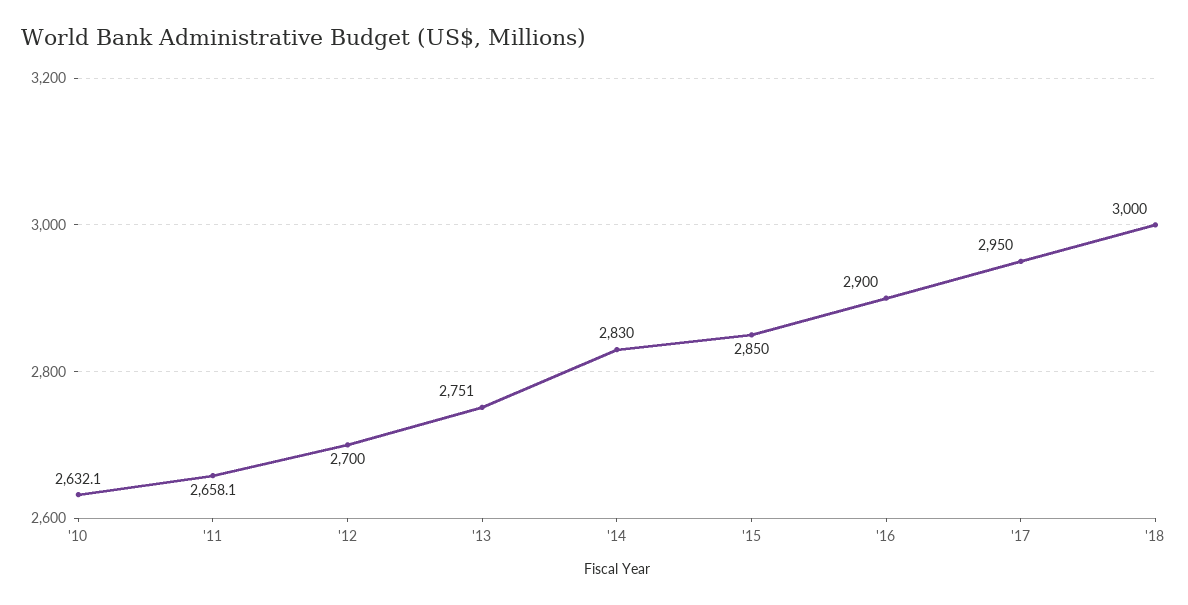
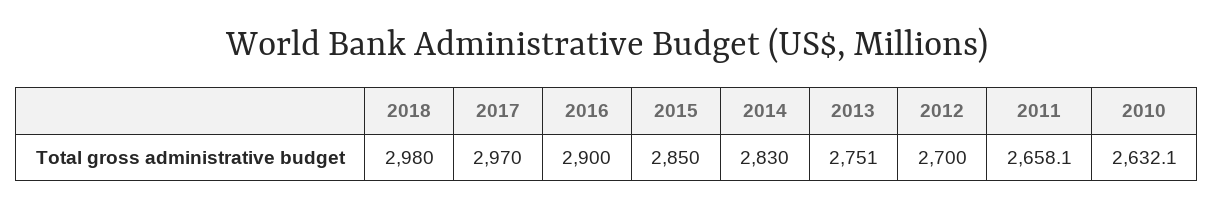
  {
    "'10": 2632.1,
    "'11": 2658.1,
    "'12": 2700,
    "'13": 2751,
    "'14": 2830,
    "'15": 2850,
    "'16": 2900,
-   "'17": 2950,
+   "'17": 2970,
-   "'18": 3000
+   "'18": 2980
  }

